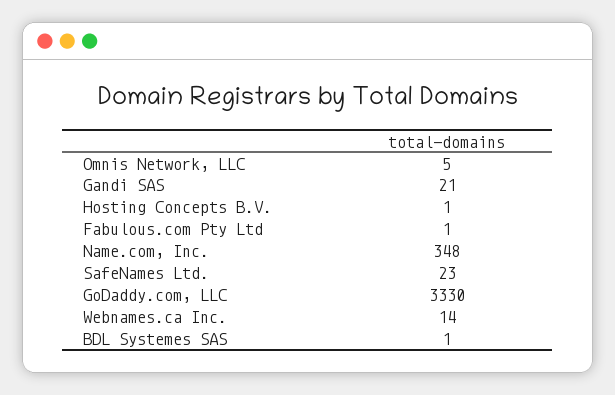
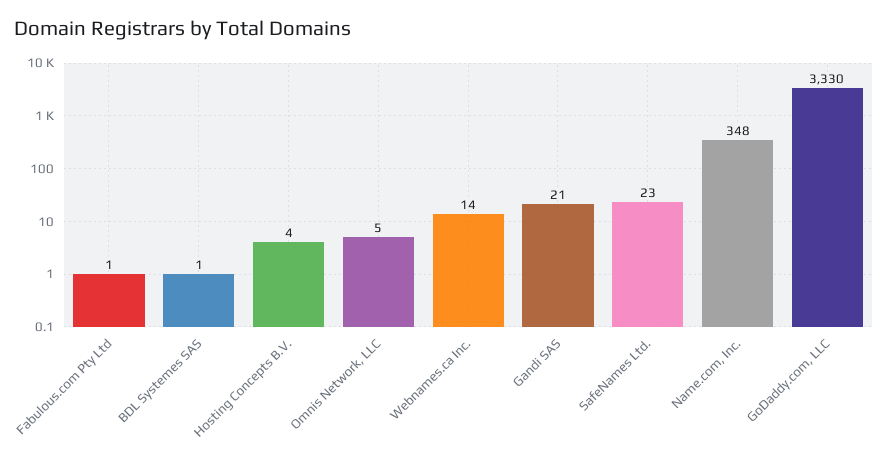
  {
    "Omnis Network, LLC": 5,
    "Gandi SAS": 21,
-   "Hosting Concepts B.V.": 1,
+   "Hosting Concepts B.V.": 4,
    "Fabulous.com Pty Ltd": 1,
    "Name.com, Inc.": 348,
    "SafeNames Ltd.": 23,
    "GoDaddy.com, LLC": 3330,
    "Webnames.ca Inc.": 14,
    "BDL Systemes SAS": 1
  }

